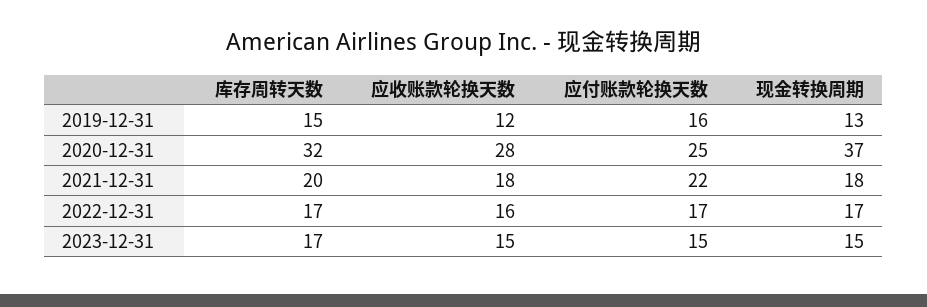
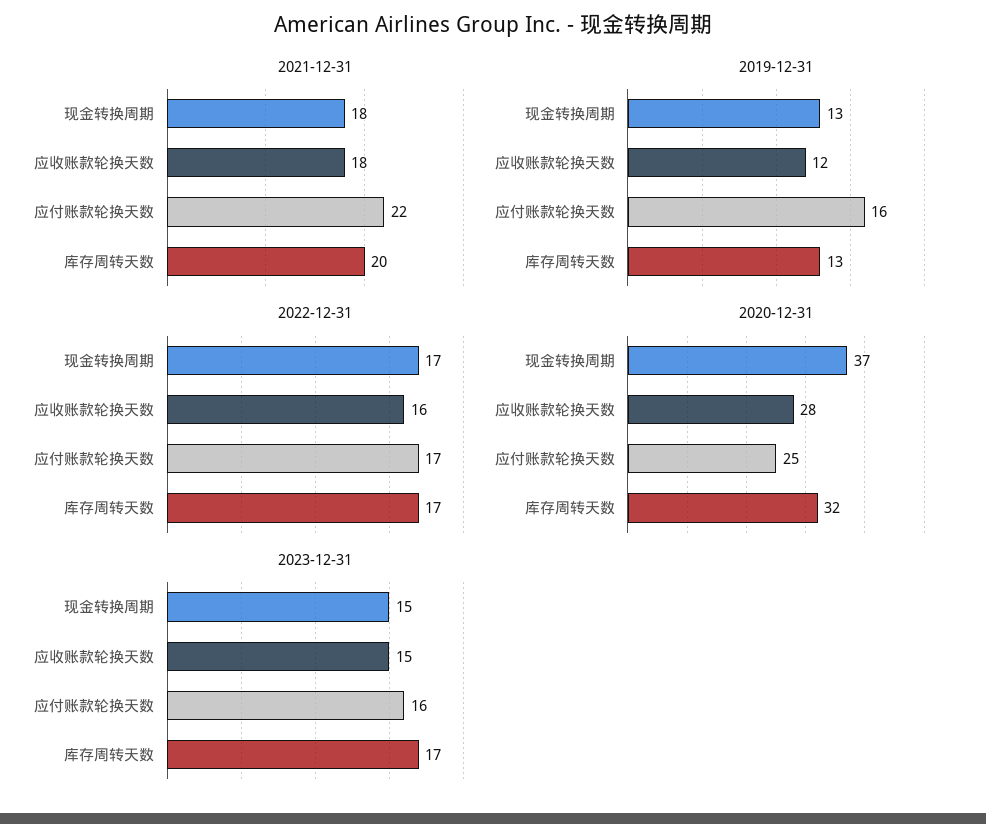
  {
    "2019-12-31": {
-     "库存周转天数": 15,
+     "库存周转天数": 13,
      "应收账款轮换天数": 12,
      "应付账款轮换天数": 16,
      "现金转换周期": 13
    },
    "2020-12-31": {
      "库存周转天数": 32,
      "应收账款轮换天数": 28,
      "应付账款轮换天数": 25,
      "现金转换周期": 37
    },
    "2021-12-31": {
      "库存周转天数": 20,
      "应收账款轮换天数": 18,
      "应付账款轮换天数": 22,
      "现金转换周期": 18
    },
    "2022-12-31": {
      "库存周转天数": 17,
      "应收账款轮换天数": 16,
      "应付账款轮换天数": 17,
      "现金转换周期": 17
    },
    "2023-12-31": {
      "库存周转天数": 17,
      "应收账款轮换天数": 15,
-     "应付账款轮换天数": 15,
+     "应付账款轮换天数": 16,
      "现金转换周期": 15
    }
  }

